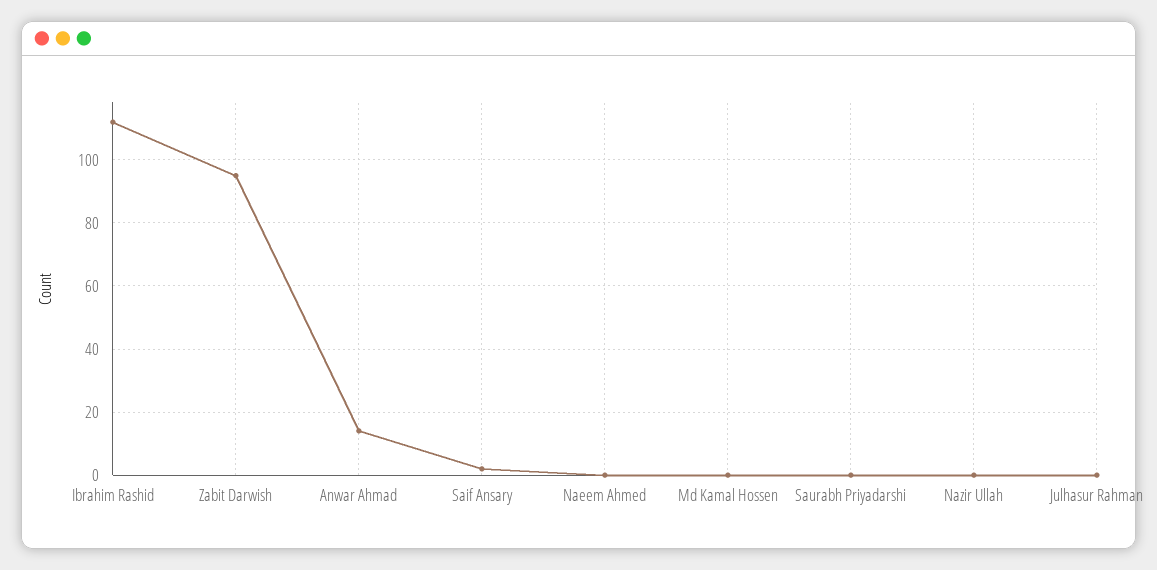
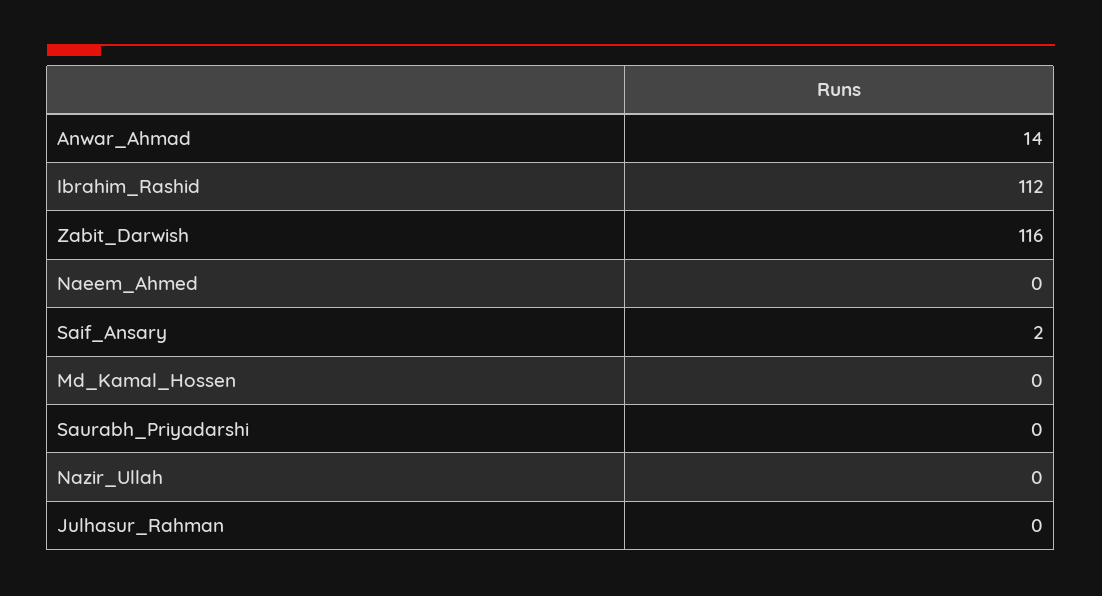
  {
    "Ibrahim Rashid": 112,
-   "Zabit Darwish": 95,
+   "Zabit Darwish": 116,
    "Anwar Ahmad": 14,
    "Saif Ansary": 2,
    "Naeem Ahmed": 0,
    "Md Kamal Hossen": 0,
    "Saurabh Priyadarshi": 0,
    "Nazir Ullah": 0,
    "Julhasur Rahman": 0
  }

